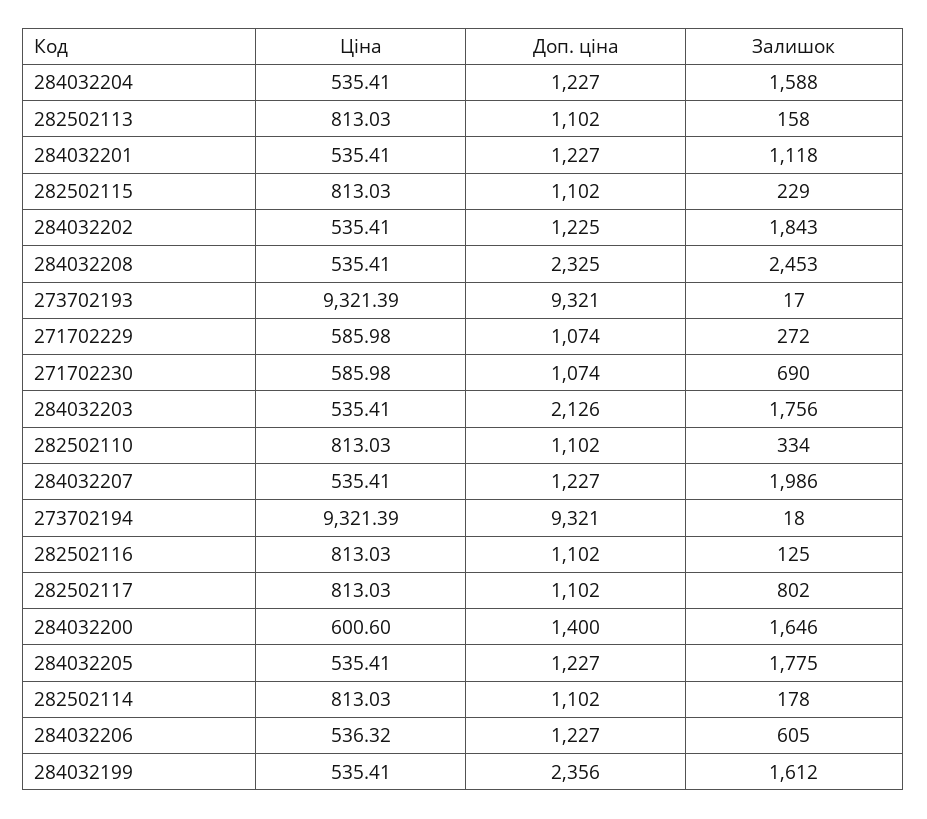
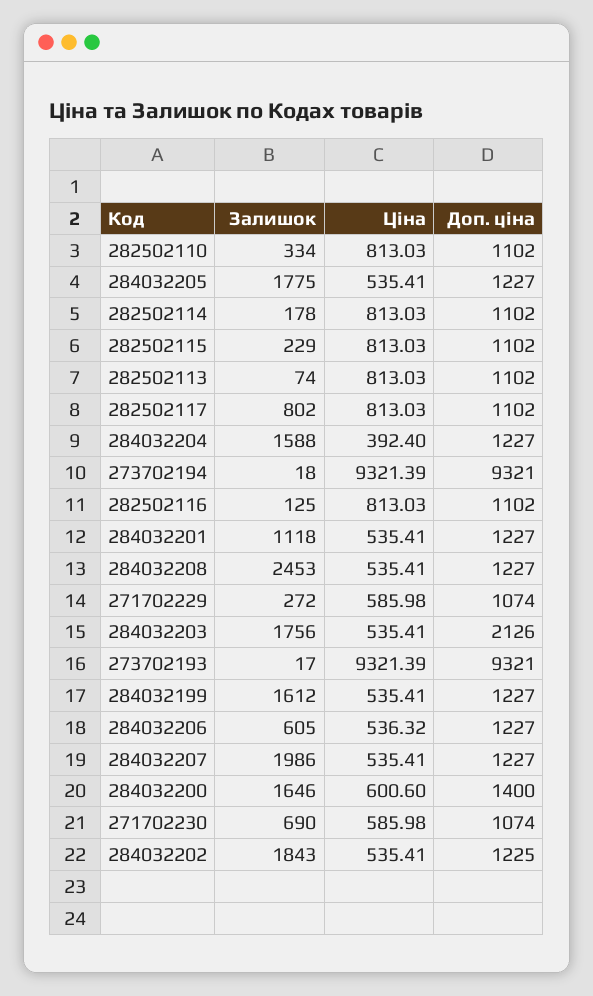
  {
    "Ціна": {
-     "284032204": 535.41,
+     "284032204": 392.4,
      "282502113": 813.03,
      "284032201": 535.41,
      "282502115": 813.03,
      "284032202": 535.41,
      "284032208": 535.41,
      "273702193": 9321.39,
      "271702229": 585.98,
      "271702230": 585.98,
      "284032203": 535.41,
      "282502110": 813.03,
      "284032207": 535.41,
      "273702194": 9321.39,
      "282502116": 813.03,
      "282502117": 813.03,
      "284032200": 600.6,
      "284032205": 535.41,
      "282502114": 813.03,
      "284032206": 536.32,
      "284032199": 535.41
    },
    "Доп. ціна": {
      "284032204": 1227,
      "282502113": 1102,
      "284032201": 1227,
      "282502115": 1102,
      "284032202": 1225,
-     "284032208": 2325,
+     "284032208": 1227,
      "273702193": 9321,
      "271702229": 1074,
      "271702230": 1074,
      "284032203": 2126,
      "282502110": 1102,
      "284032207": 1227,
      "273702194": 9321,
      "282502116": 1102,
      "282502117": 1102,
      "284032200": 1400,
      "284032205": 1227,
      "282502114": 1102,
      "284032206": 1227,
-     "284032199": 2356
+     "284032199": 1227
    },
    "Залишок": {
      "284032204": 1588,
-     "282502113": 158,
+     "282502113": 74,
      "284032201": 1118,
      "282502115": 229,
      "284032202": 1843,
      "284032208": 2453,
      "273702193": 17,
      "271702229": 272,
      "271702230": 690,
      "284032203": 1756,
      "282502110": 334,
      "284032207": 1986,
      "273702194": 18,
      "282502116": 125,
      "282502117": 802,
      "284032200": 1646,
      "284032205": 1775,
      "282502114": 178,
      "284032206": 605,
      "284032199": 1612
    }
  }

